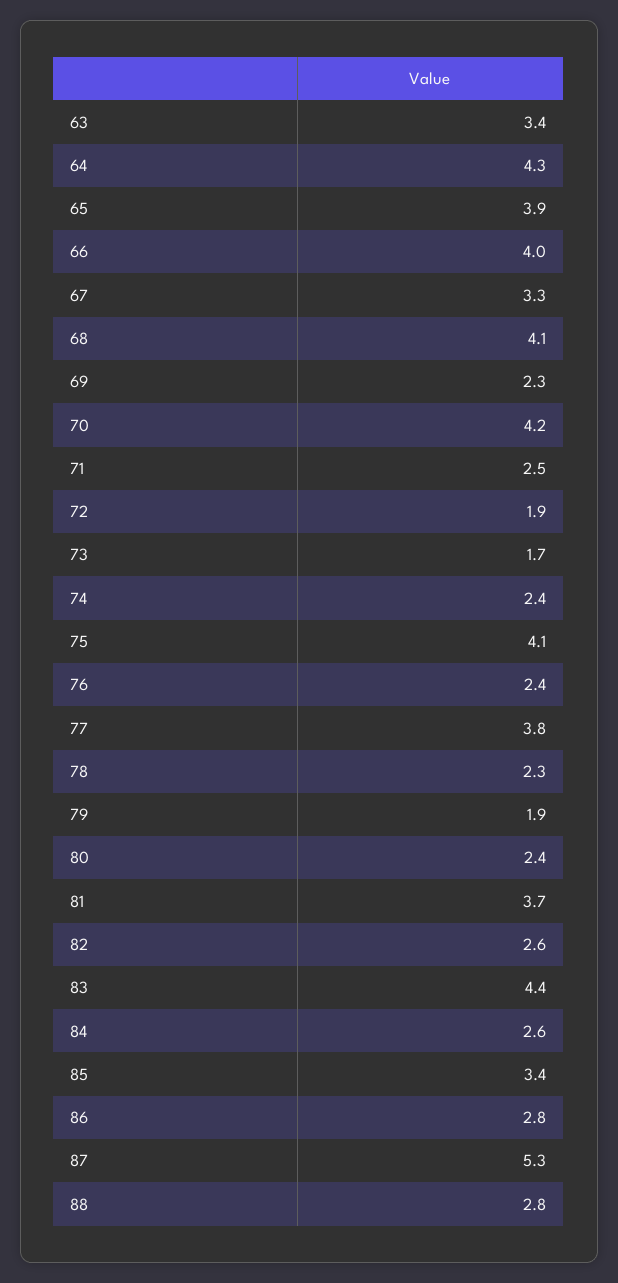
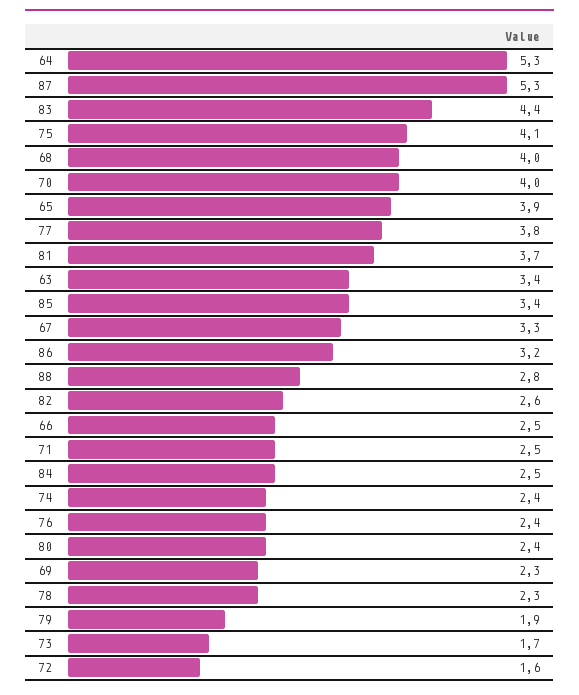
  {
    "63": 3.4,
-   "64": 4.3,
+   "64": 5.3,
    "65": 3.9,
-   "66": 4,
+   "66": 2.5,
    "67": 3.3,
-   "68": 4.1,
+   "68": 4,
    "69": 2.3,
-   "70": 4.2,
+   "70": 4,
    "71": 2.5,
-   "72": 1.9,
+   "72": 1.6,
    "73": 1.7,
    "74": 2.4,
    "75": 4.1,
    "76": 2.4,
    "77": 3.8,
    "78": 2.3,
    "79": 1.9,
    "80": 2.4,
    "81": 3.7,
    "82": 2.6,
    "83": 4.4,
-   "84": 2.6,
+   "84": 2.5,
    "85": 3.4,
-   "86": 2.8,
+   "86": 3.2,
    "87": 5.3,
    "88": 2.8
  }

